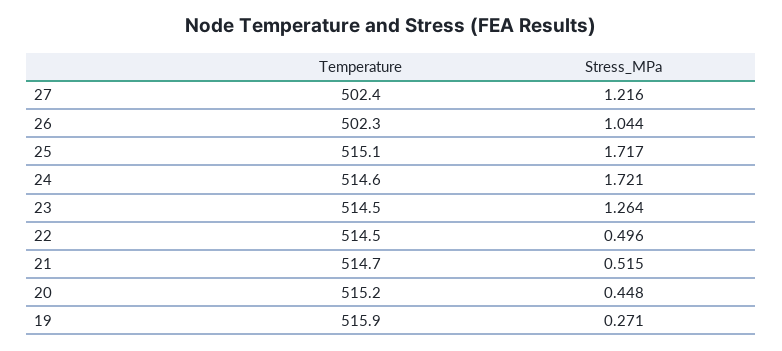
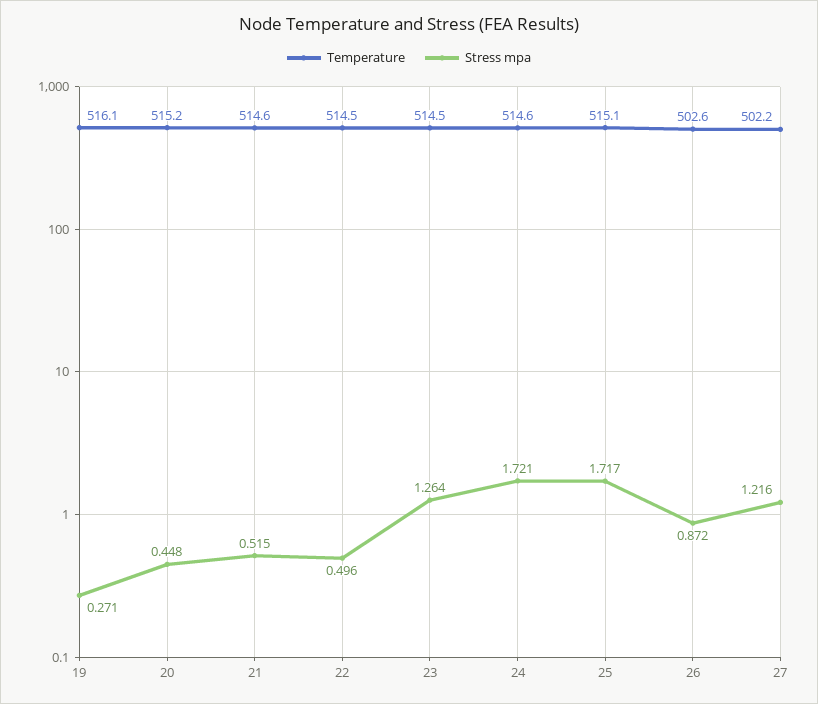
  {
    "Temperature": {
-     "27": 502.4,
+     "27": 502.2,
-     "26": 502.3,
+     "26": 502.6,
      "25": 515.1,
      "24": 514.6,
      "23": 514.5,
      "22": 514.5,
-     "21": 514.7,
+     "21": 514.6,
      "20": 515.2,
-     "19": 515.9
+     "19": 516.1
    },
    "Stress_MPa": {
      "27": 1.216,
-     "26": 1.044,
+     "26": 0.872,
      "25": 1.717,
      "24": 1.721,
      "23": 1.264,
      "22": 0.496,
      "21": 0.515,
      "20": 0.448,
      "19": 0.271
    }
  }

